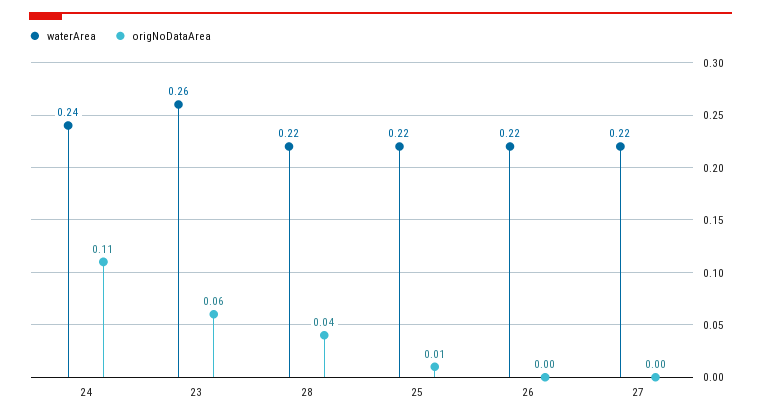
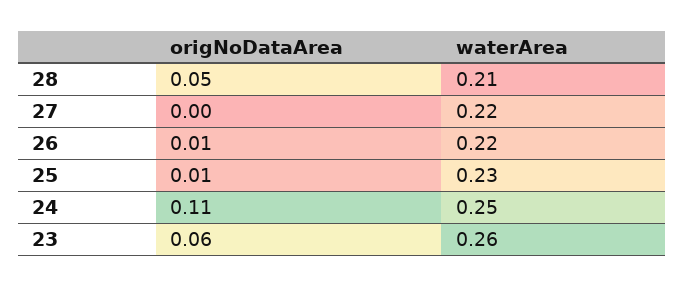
  {
    "waterArea": {
-     "24": 0.24,
+     "24": 0.25,
      "23": 0.26,
-     "28": 0.22,
+     "28": 0.21,
-     "25": 0.22,
+     "25": 0.23,
      "26": 0.22,
      "27": 0.22
    },
    "origNoDataArea": {
      "24": 0.11,
      "23": 0.06,
-     "28": 0.04,
+     "28": 0.05,
      "25": 0.01,
-     "26": 0,
+     "26": 0.01,
      "27": 0
    }
  }

